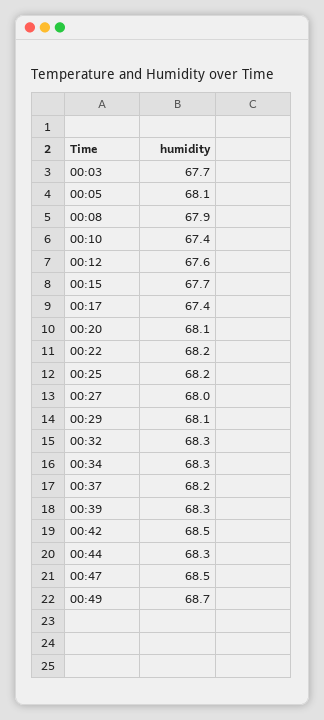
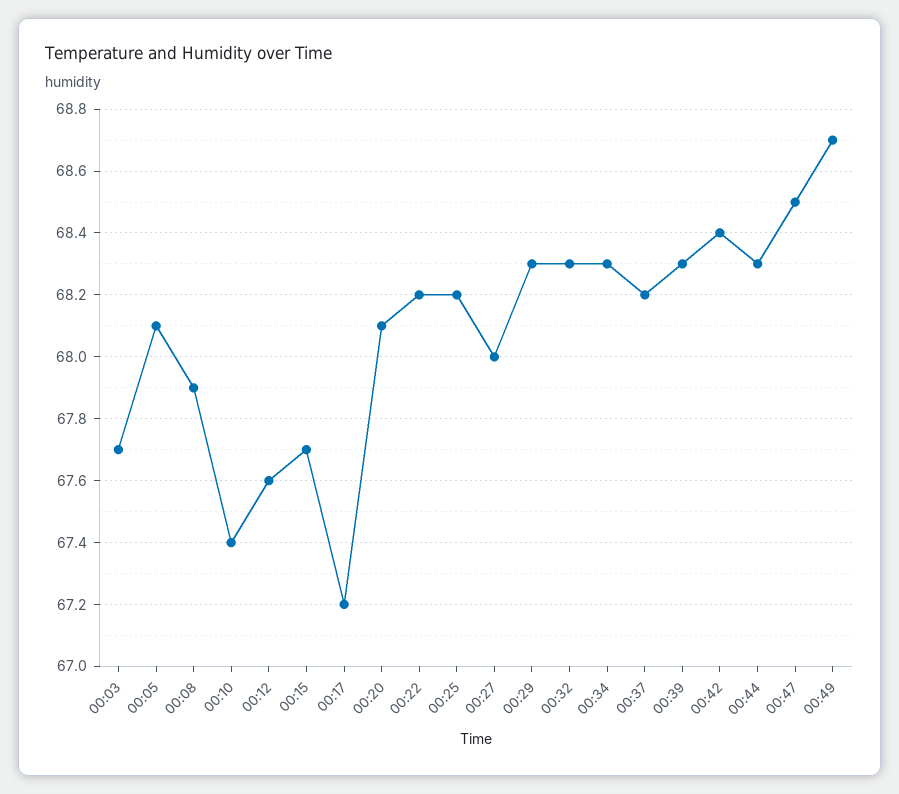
  {
    "00:03": 67.7,
    "00:05": 68.1,
    "00:08": 67.9,
    "00:10": 67.4,
    "00:12": 67.6,
    "00:15": 67.7,
-   "00:17": 67.4,
+   "00:17": 67.2,
    "00:20": 68.1,
    "00:22": 68.2,
    "00:25": 68.2,
    "00:27": 68,
-   "00:29": 68.1,
+   "00:29": 68.3,
    "00:32": 68.3,
    "00:34": 68.3,
    "00:37": 68.2,
    "00:39": 68.3,
-   "00:42": 68.5,
+   "00:42": 68.4,
    "00:44": 68.3,
    "00:47": 68.5,
    "00:49": 68.7
  }

